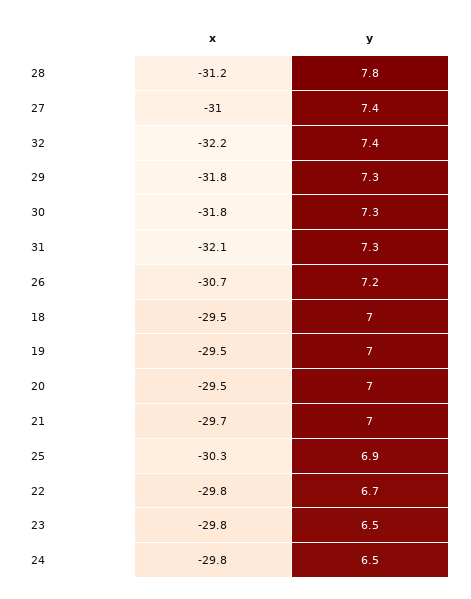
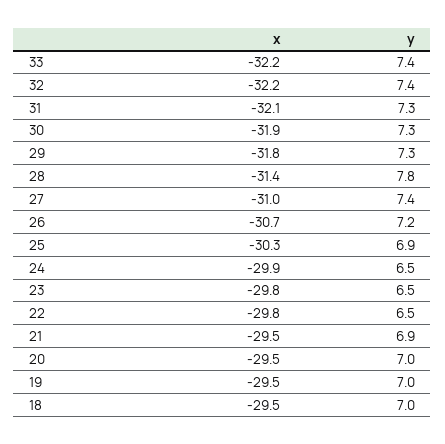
  {
    "x": {
-     "28": -31.2,
+     "28": -31.4,
      "27": -31,
      "32": -32.2,
      "29": -31.8,
-     "30": -31.8,
+     "30": -31.9,
      "31": -32.1,
      "26": -30.7,
      "18": -29.5,
      "19": -29.5,
      "20": -29.5,
-     "21": -29.7,
+     "21": -29.5,
      "25": -30.3,
      "22": -29.8,
      "23": -29.8,
-     "24": -29.8
+     "24": -29.9,
+     "33": -32.2
    },
    "y": {
      "28": 7.8,
      "27": 7.4,
      "32": 7.4,
      "29": 7.3,
      "30": 7.3,
      "31": 7.3,
      "26": 7.2,
      "18": 7,
      "19": 7,
      "20": 7,
-     "21": 7,
+     "21": 6.9,
      "25": 6.9,
-     "22": 6.7,
+     "22": 6.5,
      "23": 6.5,
-     "24": 6.5
+     "24": 6.5,
+     "33": 7.4
    }
  }

